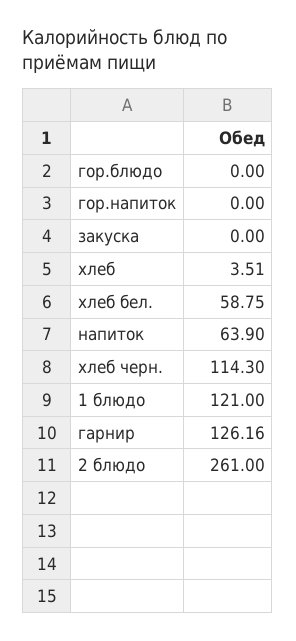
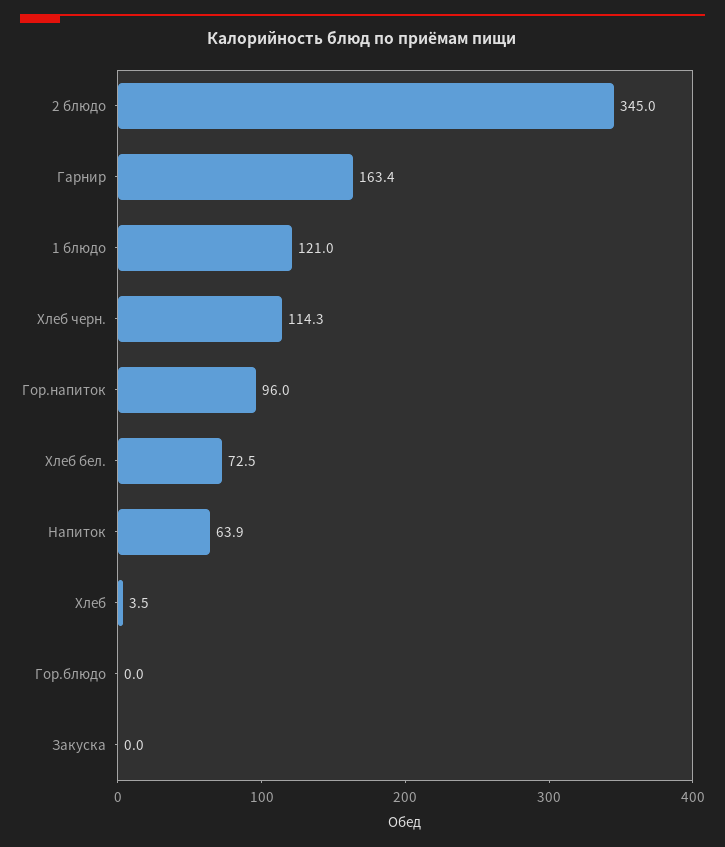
  {
    "гор.блюдо": 0,
-   "гор.напиток": 0,
+   "гор.напиток": 96,
    "закуска": 0,
    "хлеб": 3.51,
-   "хлеб бел.": 58.75,
+   "хлеб бел.": 72.5,
    "напиток": 63.9,
    "хлеб черн.": 114.3,
    "1 блюдо": 121,
-   "гарнир": 126.16,
+   "гарнир": 163.4,
-   "2 блюдо": 261
+   "2 блюдо": 345
  }

